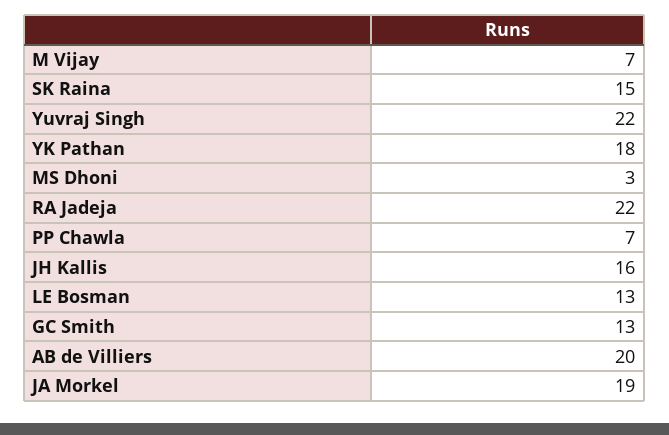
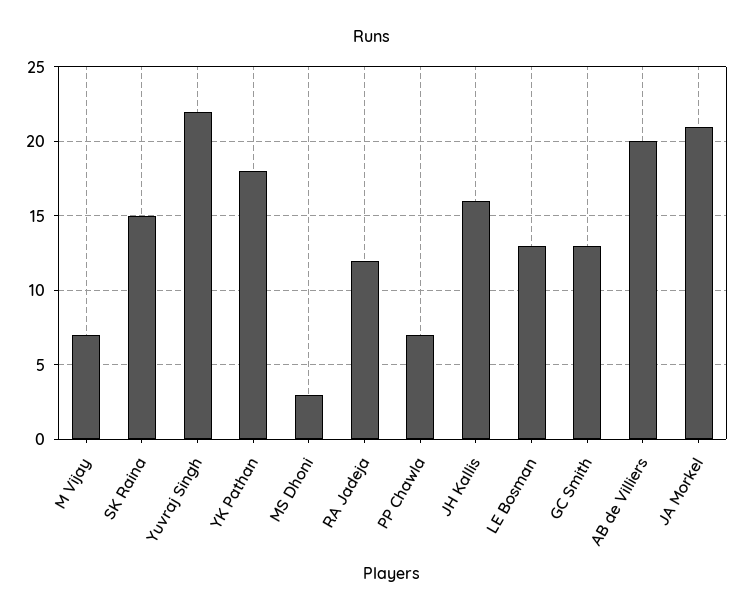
  {
    "M Vijay": 7,
    "SK Raina": 15,
    "Yuvraj Singh": 22,
    "YK Pathan": 18,
    "MS Dhoni": 3,
-   "RA Jadeja": 22,
+   "RA Jadeja": 12,
    "PP Chawla": 7,
    "JH Kallis": 16,
    "LE Bosman": 13,
    "GC Smith": 13,
    "AB de Villiers": 20,
-   "JA Morkel": 19
+   "JA Morkel": 21
  }

